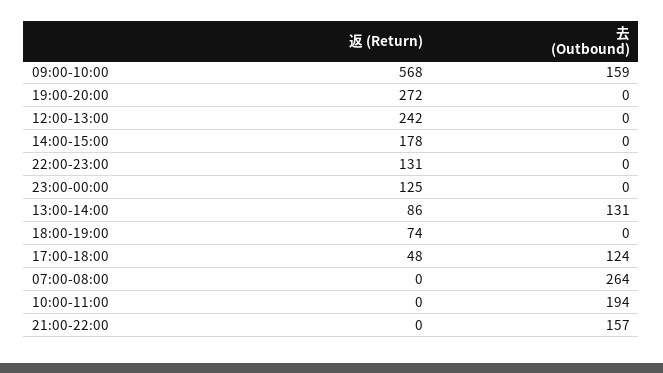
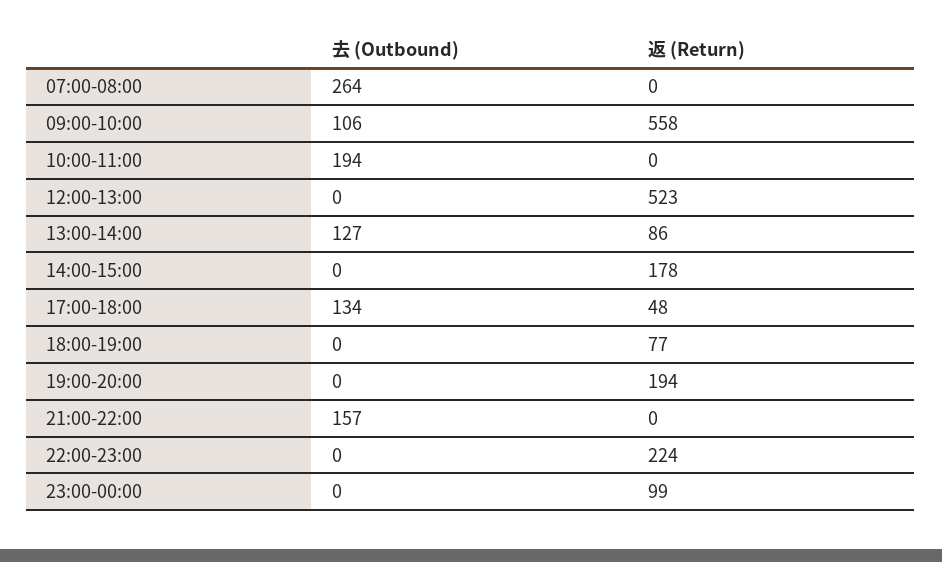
  {
    "返 (Return)": {
-     "09:00-10:00": 568,
+     "09:00-10:00": 558,
-     "19:00-20:00": 272,
+     "19:00-20:00": 194,
-     "12:00-13:00": 242,
+     "12:00-13:00": 523,
      "14:00-15:00": 178,
-     "22:00-23:00": 131,
+     "22:00-23:00": 224,
-     "23:00-00:00": 125,
+     "23:00-00:00": 99,
      "13:00-14:00": 86,
-     "18:00-19:00": 74,
+     "18:00-19:00": 77,
      "17:00-18:00": 48,
      "07:00-08:00": 0,
      "10:00-11:00": 0,
      "21:00-22:00": 0
    },
    "去 (Outbound)": {
-     "09:00-10:00": 159,
+     "09:00-10:00": 106,
      "19:00-20:00": 0,
      "12:00-13:00": 0,
      "14:00-15:00": 0,
      "22:00-23:00": 0,
      "23:00-00:00": 0,
-     "13:00-14:00": 131,
+     "13:00-14:00": 127,
      "18:00-19:00": 0,
-     "17:00-18:00": 124,
+     "17:00-18:00": 134,
      "07:00-08:00": 264,
      "10:00-11:00": 194,
      "21:00-22:00": 157
    }
  }

